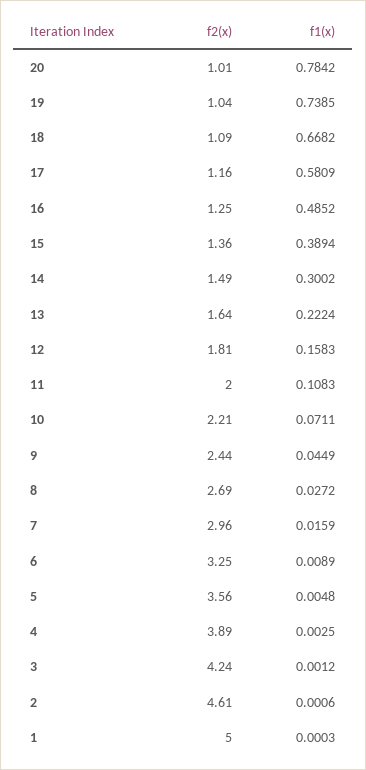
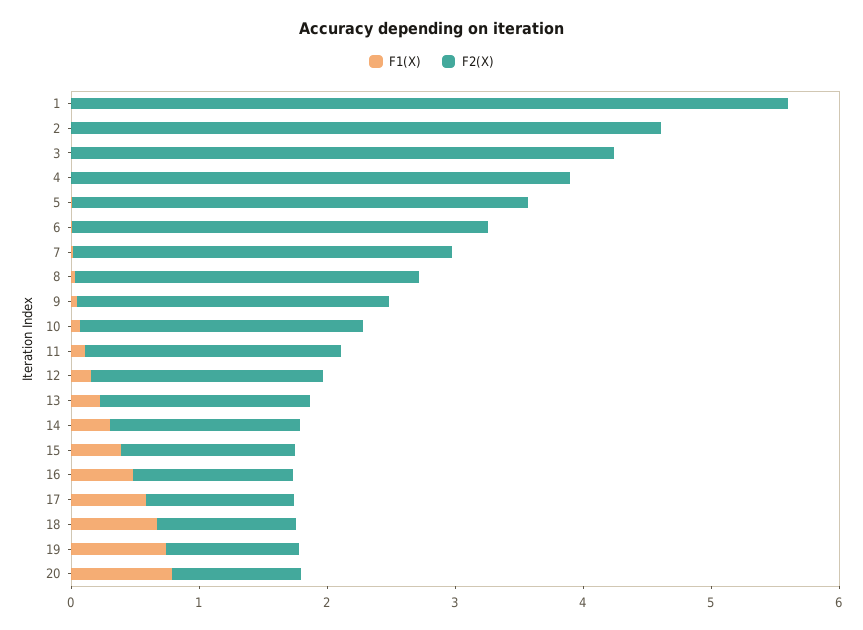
  {
    "f2(x)": {
      "20": 1.01,
      "19": 1.04,
      "18": 1.09,
      "17": 1.16,
      "16": 1.25,
      "15": 1.36,
      "14": 1.49,
      "13": 1.64,
      "12": 1.81,
      "11": 2,
      "10": 2.21,
      "9": 2.44,
      "8": 2.69,
      "7": 2.96,
      "6": 3.25,
      "5": 3.56,
      "4": 3.89,
      "3": 4.24,
      "2": 4.61,
-     "1": 5
+     "1": 5.6
    },
    "f1(x)": {
      "20": 0.7842,
      "19": 0.7385,
      "18": 0.6682,
      "17": 0.5809,
      "16": 0.4852,
      "15": 0.3894,
      "14": 0.3002,
      "13": 0.2224,
      "12": 0.1583,
      "11": 0.1083,
      "10": 0.0711,
      "9": 0.0449,
      "8": 0.0272,
      "7": 0.0159,
      "6": 0.0089,
      "5": 0.0048,
      "4": 0.0025,
      "3": 0.0012,
      "2": 0.0006,
      "1": 0.0003
    }
  }

